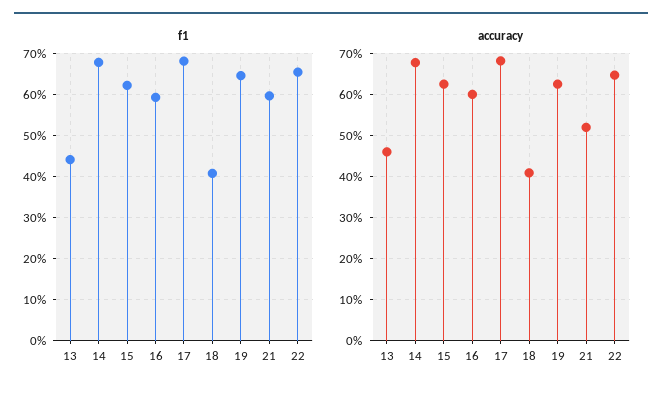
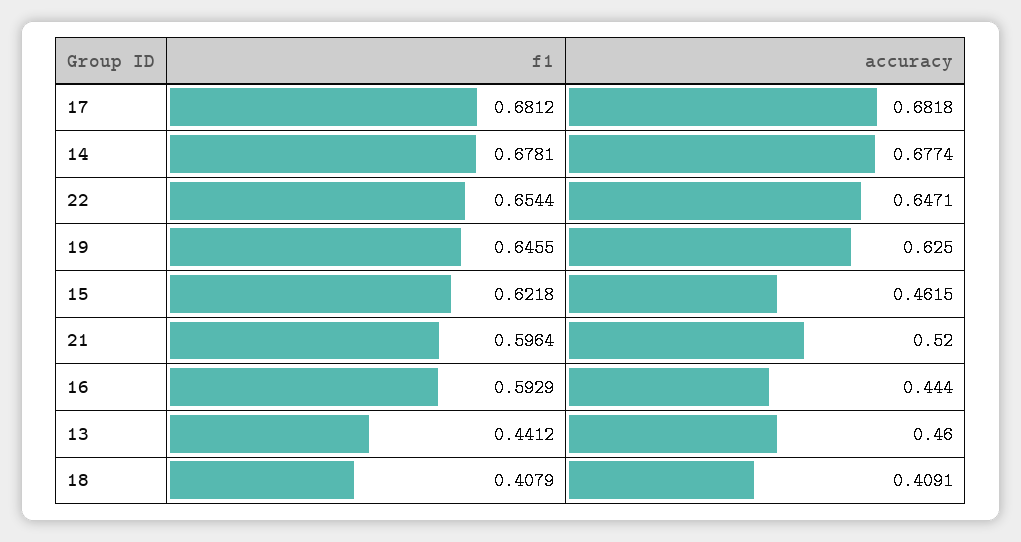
  {
    "f1": {
      "13": 0.4412,
      "14": 0.6781,
      "15": 0.6218,
      "16": 0.5929,
      "17": 0.6812,
      "18": 0.4079,
      "19": 0.6455,
      "21": 0.5964,
      "22": 0.6544
    },
    "accuracy": {
      "13": 0.46,
      "14": 0.6774,
-     "15": 0.62,
+     "15": 0.4615,
-     "16": 0.6,
+     "16": 0.444,
      "17": 0.6818,
      "18": 0.4091,
      "19": 0.625,
      "21": 0.52,
      "22": 0.6471
    }
  }

